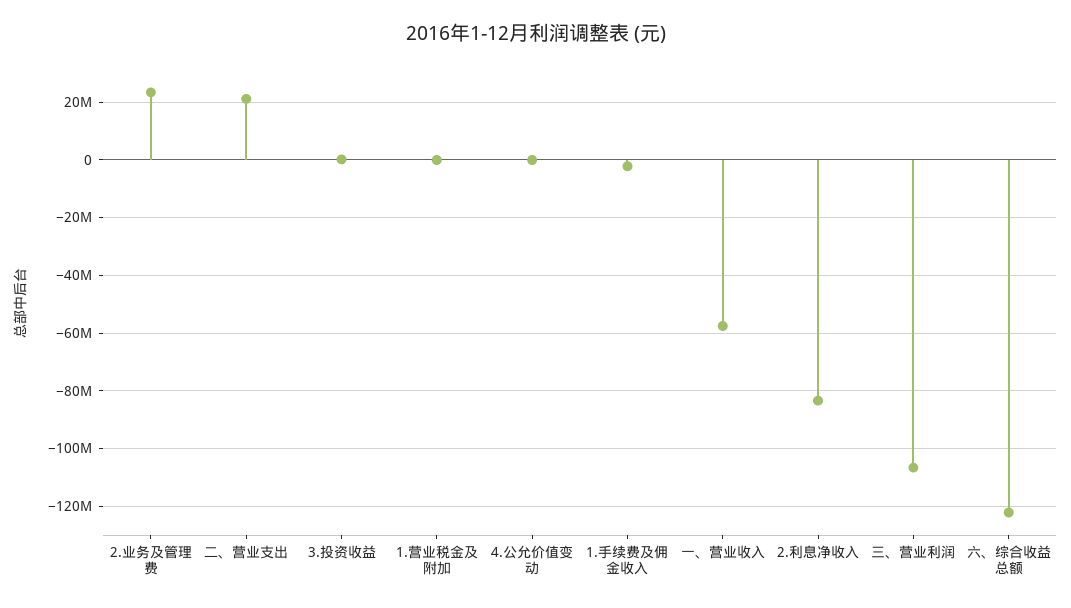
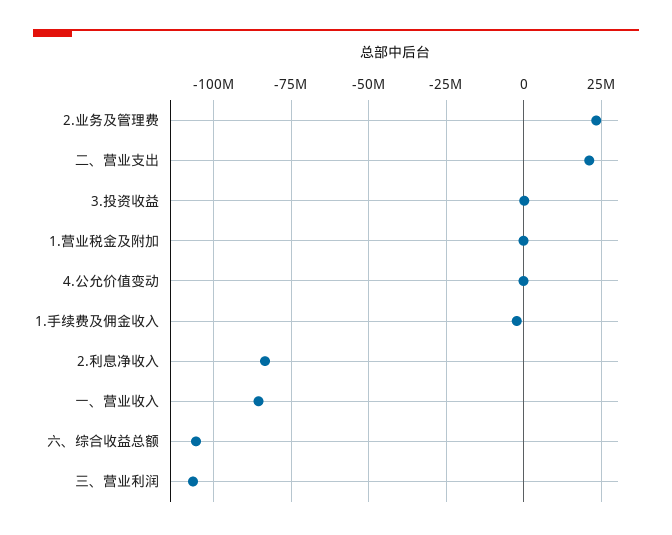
  {
    "2.业务及管理费": 22500000,
    "二、营业支出": 20000000,
    "3.投资收益": 0,
    "1.营业税金及附加": 0,
    "4.公允价值变动": 0,
    "1.手续费及佣金收入": -2500000,
-   "一、营业收入": -57500000,
+   "一、营业收入": -85000000,
    "2.利息净收入": -82500000,
    "三、营业利润": -107500000,
-   "六、综合收益总额": -122500000
+   "六、综合收益总额": -105000000
  }

